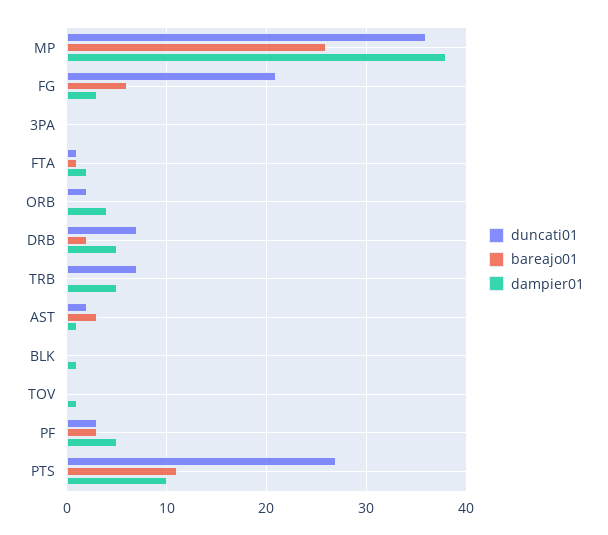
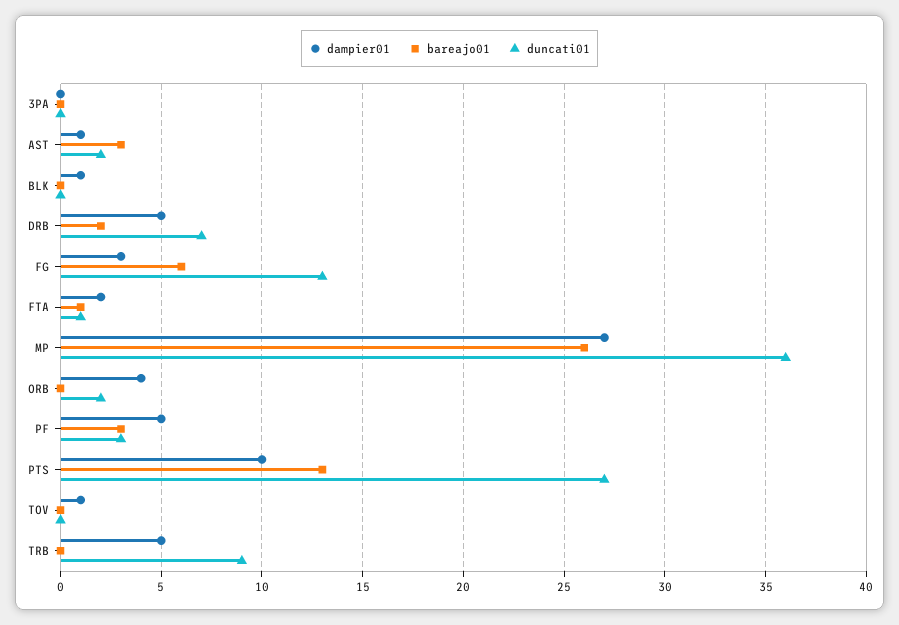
  {
    "duncati01": {
      "MP": 36,
-     "FG": 21,
+     "FG": 13,
      "3PA": 0,
      "FTA": 1,
      "ORB": 2,
      "DRB": 7,
-     "TRB": 7,
+     "TRB": 9,
      "AST": 2,
      "BLK": 0,
      "TOV": 0,
      "PF": 3,
      "PTS": 27
    },
    "bareajo01": {
      "MP": 26,
      "FG": 6,
      "3PA": 0,
      "FTA": 1,
      "ORB": 0,
      "DRB": 2,
      "TRB": 0,
      "AST": 3,
      "BLK": 0,
      "TOV": 0,
      "PF": 3,
-     "PTS": 11
+     "PTS": 13
    },
    "dampier01": {
-     "MP": 38,
+     "MP": 27,
      "FG": 3,
      "3PA": 0,
      "FTA": 2,
      "ORB": 4,
      "DRB": 5,
      "TRB": 5,
      "AST": 1,
      "BLK": 1,
      "TOV": 1,
      "PF": 5,
      "PTS": 10
    }
  }

